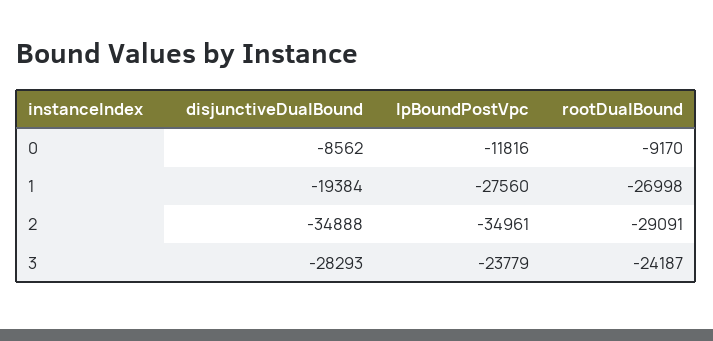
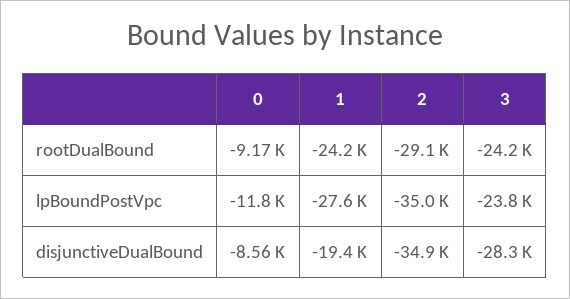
  {
    "disjunctiveDualBound": {
      "0": -8562,
      "1": -19384,
      "2": -34888,
      "3": -28293
    },
    "lpBoundPostVpc": {
      "0": -11816,
      "1": -27560,
      "2": -34961,
      "3": -23779
    },
    "rootDualBound": {
      "0": -9170,
-     "1": -26998,
+     "1": -24200,
      "2": -29091,
      "3": -24187
    }
  }

